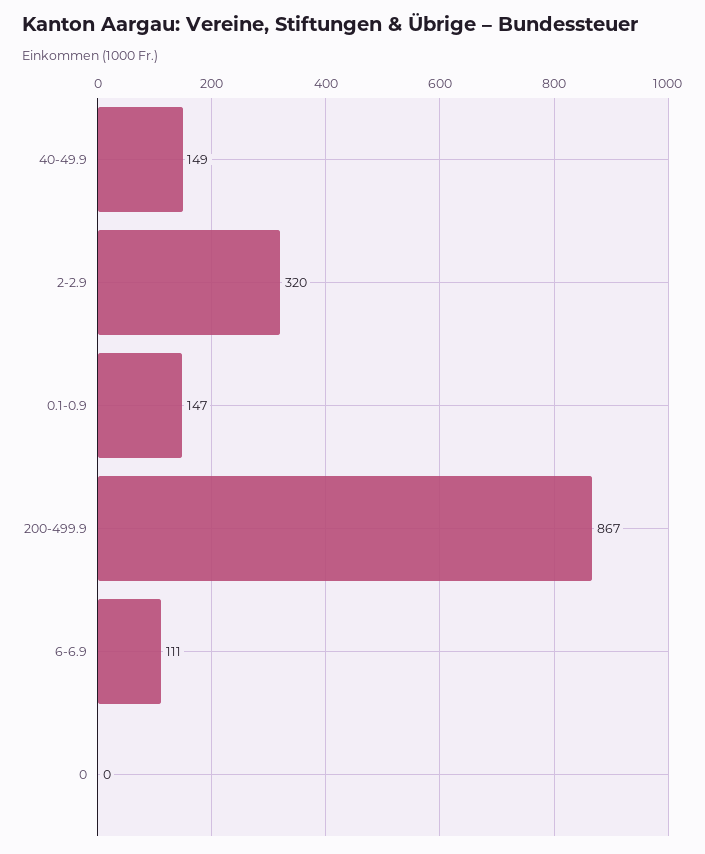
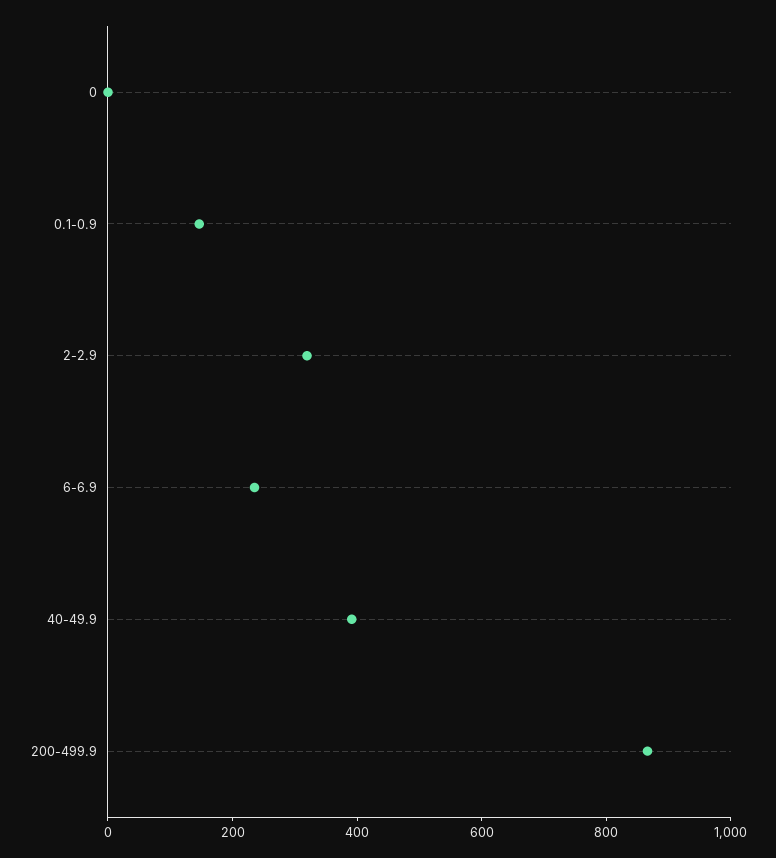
  {
-   "40-49.9": 149,
+   "40-49.9": 400,
    "2-2.9": 320,
    "0.1-0.9": 147,
    "200-499.9": 867,
-   "6-6.9": 111,
+   "6-6.9": 250,
    "0": 0
  }

